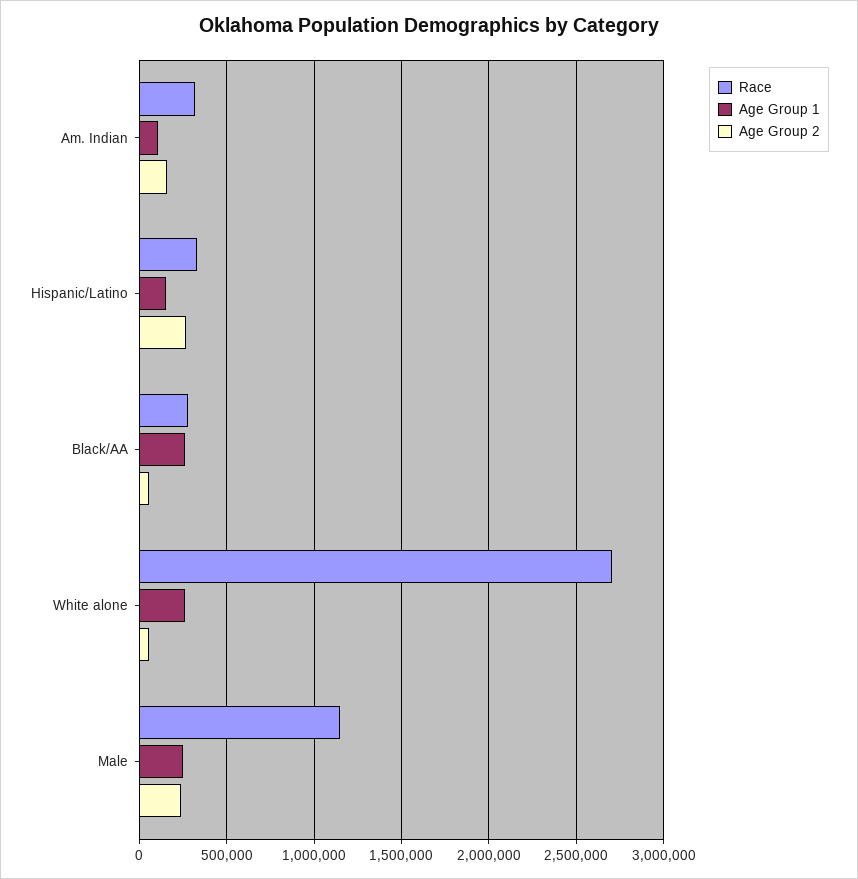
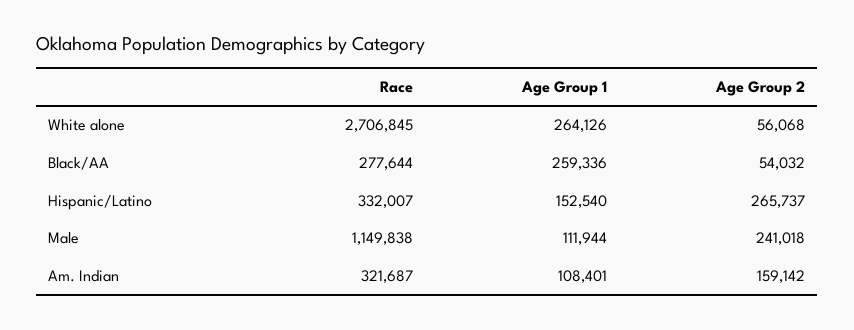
  {
    "Race": {
      "Am. Indian": 321687,
      "Hispanic/Latino": 332007,
      "Black/AA": 277644,
      "White alone": 2706845,
      "Male": 1149838
    },
    "Age Group 1": {
      "Am. Indian": 108401,
      "Hispanic/Latino": 152540,
      "Black/AA": 259336,
      "White alone": 264126,
-     "Male": 250000
+     "Male": 111944
    },
    "Age Group 2": {
      "Am. Indian": 159142,
      "Hispanic/Latino": 265737,
      "Black/AA": 54032,
      "White alone": 56068,
      "Male": 241018
    }
  }

